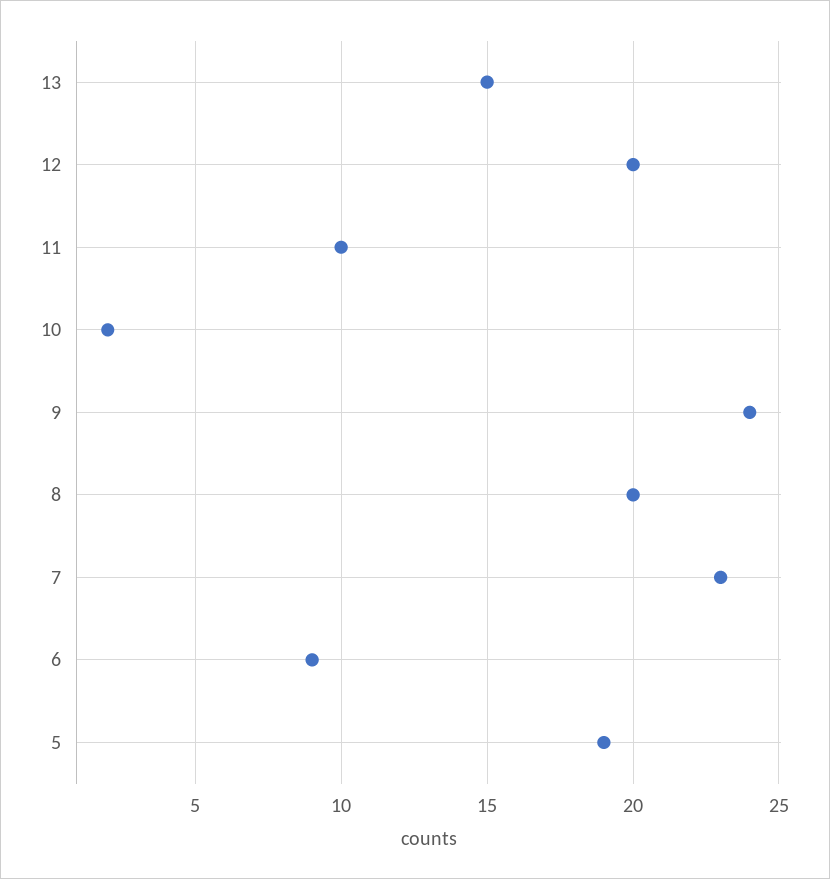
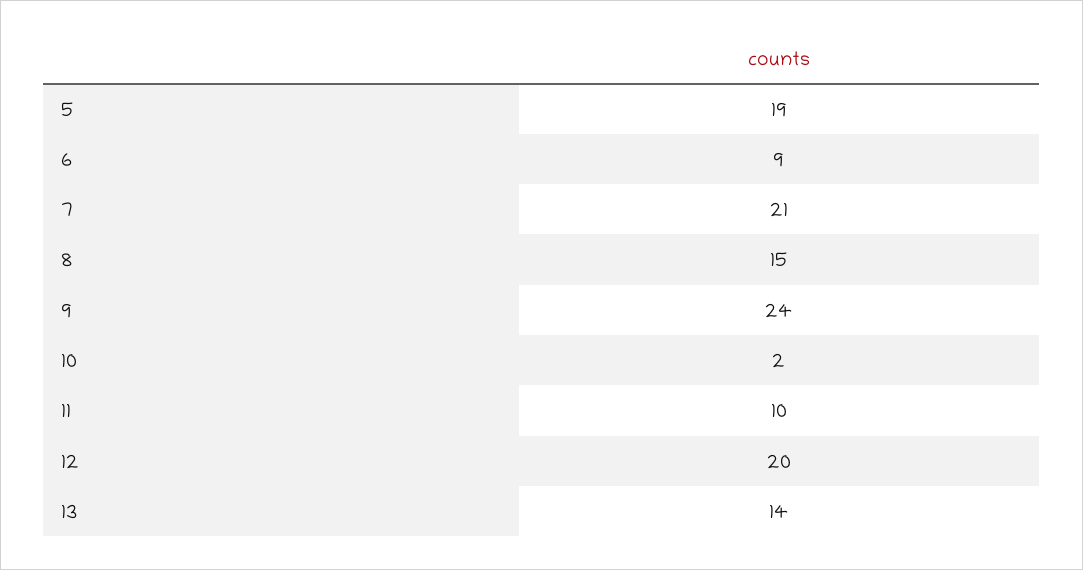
  {
-   "13": 15,
+   "13": 14,
    "12": 20,
    "11": 10,
    "10": 2,
    "9": 24,
-   "8": 20,
+   "8": 15,
-   "7": 23,
+   "7": 21,
    "6": 9,
    "5": 19
  }

